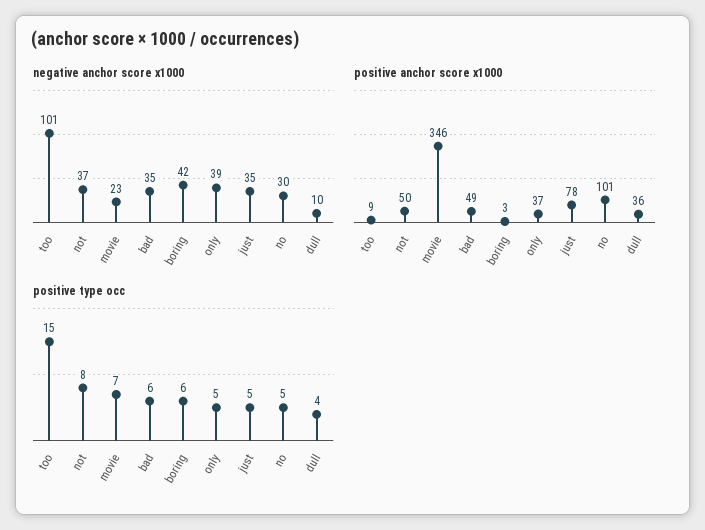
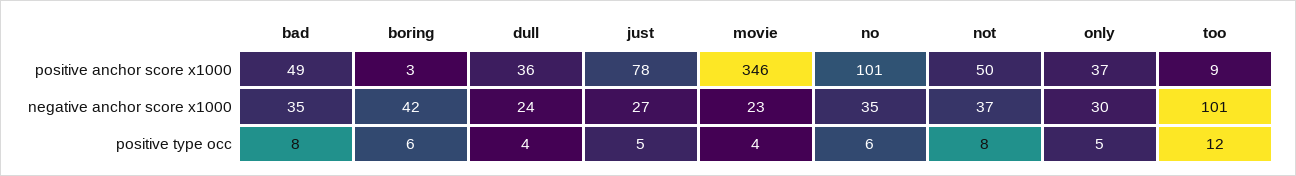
  {
    "negative anchor score x1000": {
      "too": 101,
      "not": 37,
      "movie": 23,
      "bad": 35,
      "boring": 42,
-     "only": 39,
+     "only": 30,
-     "just": 35,
+     "just": 27,
-     "no": 30,
+     "no": 35,
-     "dull": 10
+     "dull": 24
    },
    "positive anchor score x1000": {
      "too": 9,
      "not": 50,
      "movie": 346,
      "bad": 49,
      "boring": 3,
      "only": 37,
      "just": 78,
      "no": 101,
      "dull": 36
    },
    "positive type occ": {
-     "too": 15,
+     "too": 12,
      "not": 8,
-     "movie": 7,
+     "movie": 4,
-     "bad": 6,
+     "bad": 8,
      "boring": 6,
      "only": 5,
      "just": 5,
-     "no": 5,
+     "no": 6,
      "dull": 4
    }
  }

